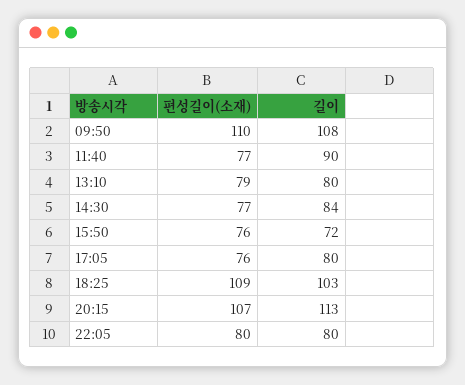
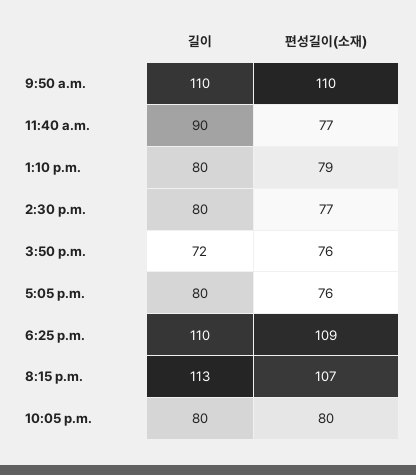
  {
    "편성길이(소재)": {
      "09:50": 110,
      "11:40": 77,
      "13:10": 79,
      "14:30": 77,
      "15:50": 76,
      "17:05": 76,
      "18:25": 109,
      "20:15": 107,
      "22:05": 80
    },
    "길이": {
-     "09:50": 108,
+     "09:50": 110,
      "11:40": 90,
      "13:10": 80,
-     "14:30": 84,
+     "14:30": 80,
      "15:50": 72,
      "17:05": 80,
-     "18:25": 103,
+     "18:25": 110,
      "20:15": 113,
      "22:05": 80
    }
  }

